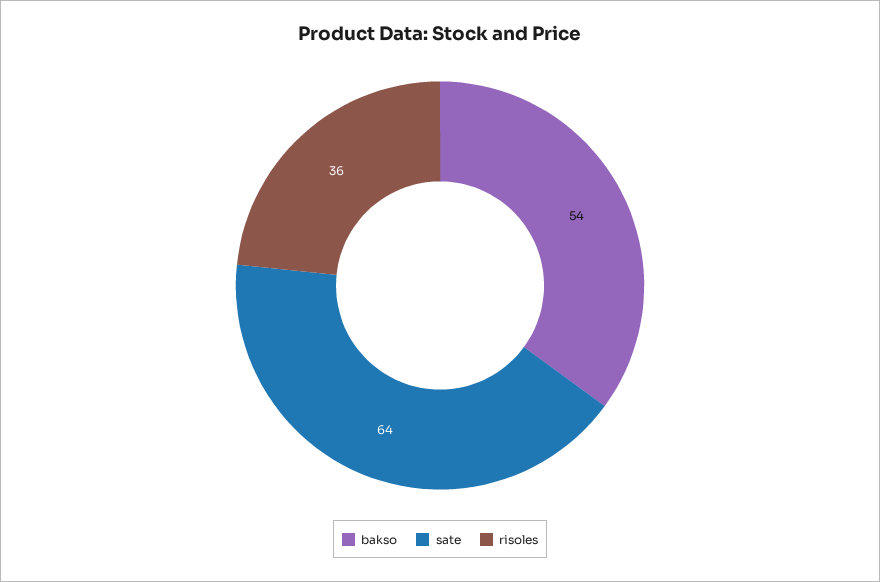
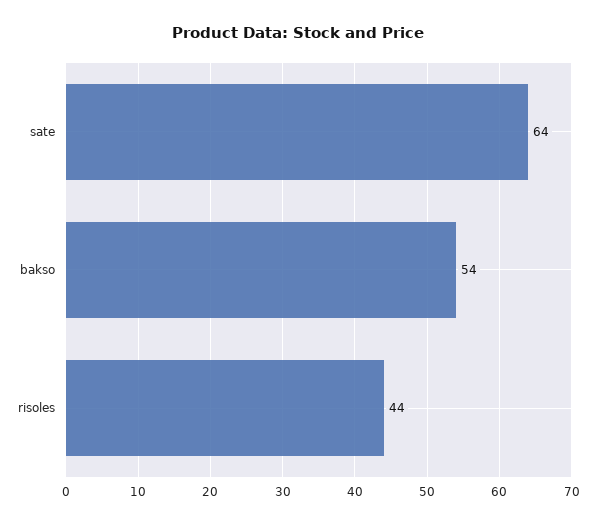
  {
    "bakso": 54,
    "sate": 64,
-   "risoles": 36
+   "risoles": 44
  }

